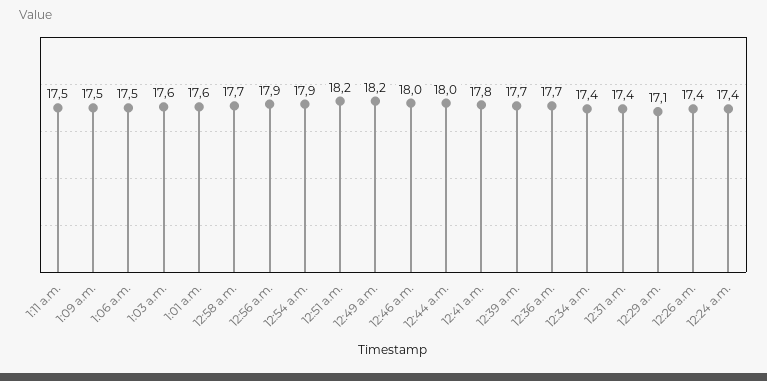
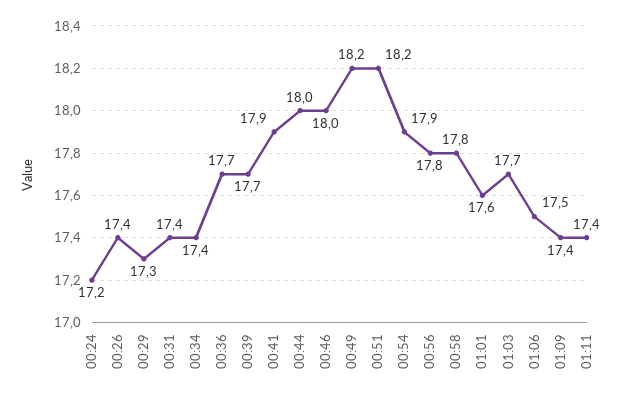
  {
-   "1:11 a.m.": 17.5,
+   "1:11 a.m.": 17.4,
-   "1:09 a.m.": 17.5,
+   "1:09 a.m.": 17.4,
    "1:06 a.m.": 17.5,
-   "1:03 a.m.": 17.6,
+   "1:03 a.m.": 17.7,
    "1:01 a.m.": 17.6,
-   "12:58 a.m.": 17.7,
+   "12:58 a.m.": 17.8,
-   "12:56 a.m.": 17.9,
+   "12:56 a.m.": 17.8,
    "12:54 a.m.": 17.9,
    "12:51 a.m.": 18.2,
    "12:49 a.m.": 18.2,
    "12:46 a.m.": 18,
    "12:44 a.m.": 18,
-   "12:41 a.m.": 17.8,
+   "12:41 a.m.": 17.9,
    "12:39 a.m.": 17.7,
    "12:36 a.m.": 17.7,
    "12:34 a.m.": 17.4,
    "12:31 a.m.": 17.4,
-   "12:29 a.m.": 17.1,
+   "12:29 a.m.": 17.3,
    "12:26 a.m.": 17.4,
-   "12:24 a.m.": 17.4
+   "12:24 a.m.": 17.2
  }

